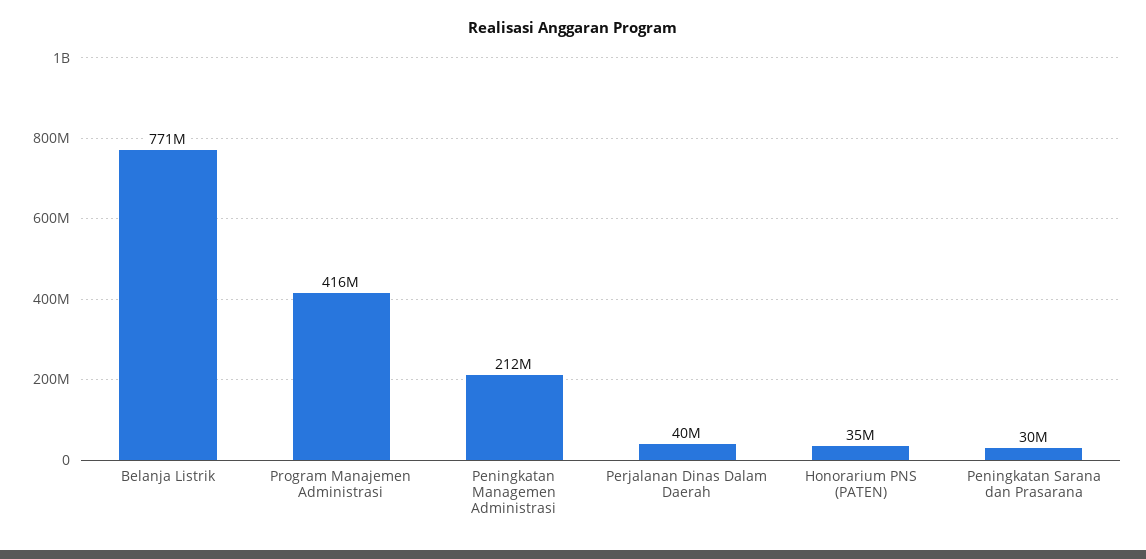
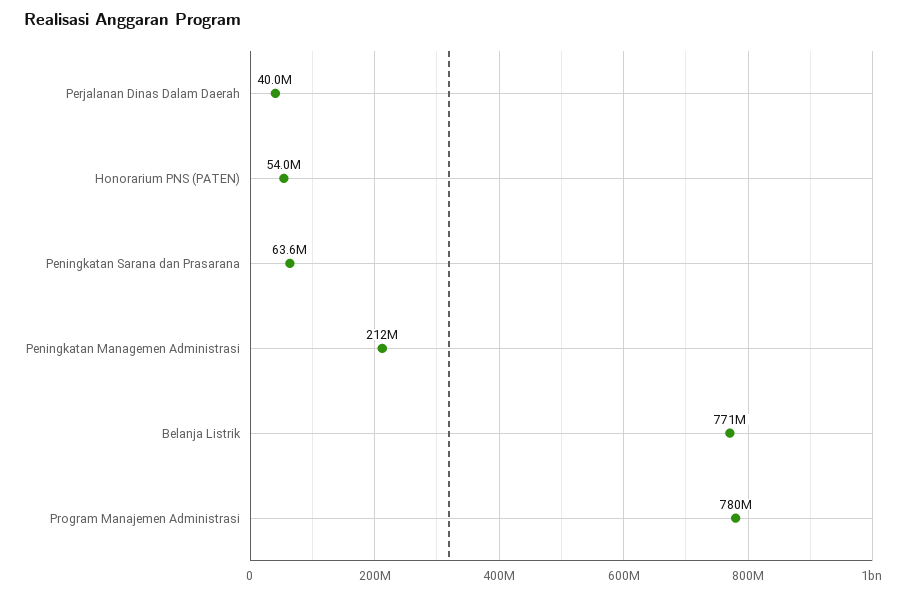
  {
    "Belanja Listrik": 771000000,
-   "Program Manajemen Administrasi": 416000000,
+   "Program Manajemen Administrasi": 780000000,
    "Peningkatan Managemen Administrasi": 212000000,
    "Perjalanan Dinas Dalam Daerah": 40000000,
-   "Honorarium PNS (PATEN)": 35000000,
+   "Honorarium PNS (PATEN)": 54000000,
-   "Peningkatan Sarana dan Prasarana": 30000000
+   "Peningkatan Sarana dan Prasarana": 63600000
  }

